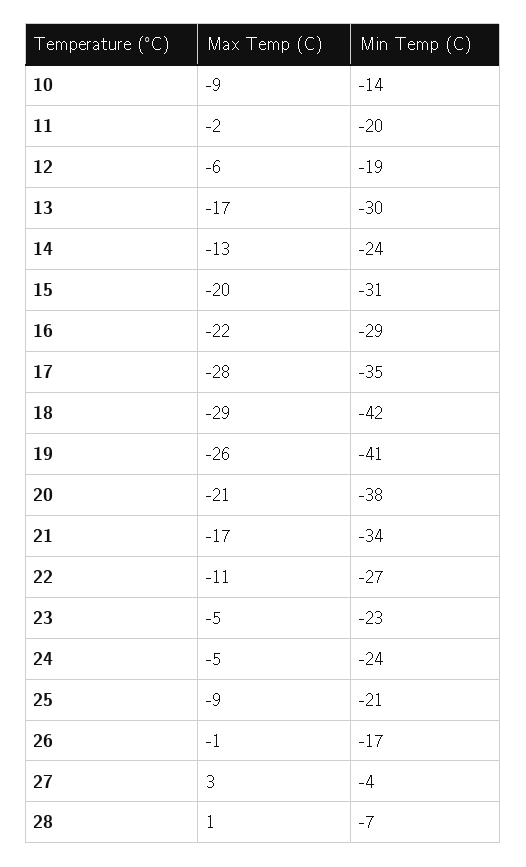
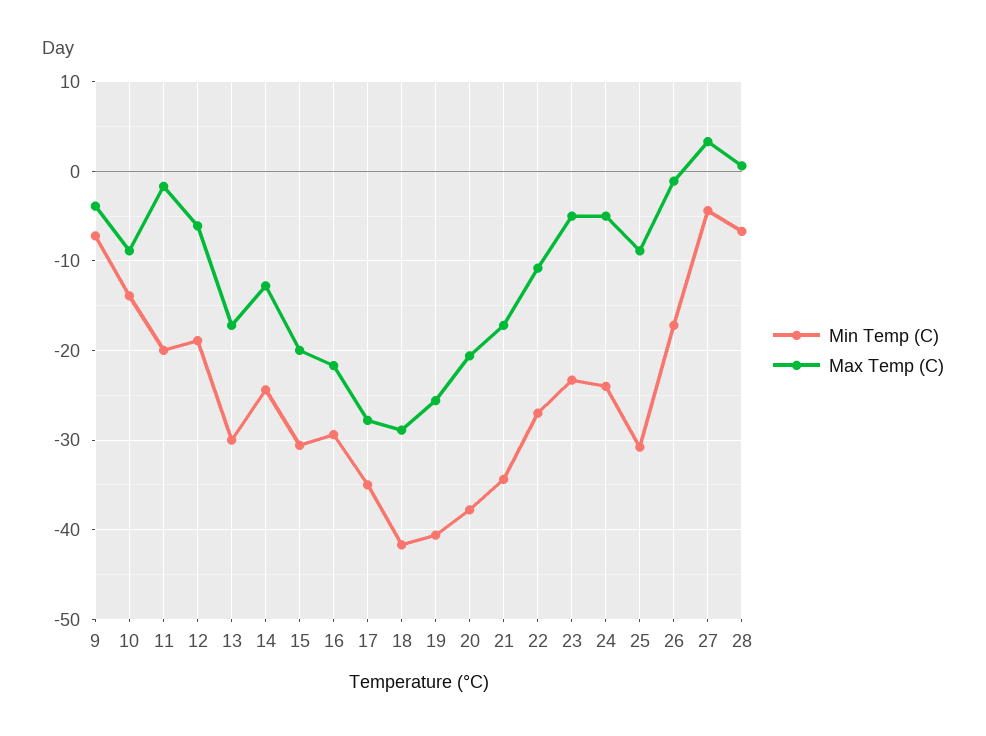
  {
    "Max Temp (C)": {
      "10": -9,
      "11": -2,
      "12": -6,
      "13": -17,
      "14": -13,
      "15": -20,
      "16": -22,
      "17": -28,
      "18": -29,
      "19": -26,
      "20": -21,
      "21": -17,
      "22": -11,
      "23": -5,
      "24": -5,
      "25": -9,
      "26": -1,
      "27": 3,
-     "28": 1
+     "28": 1,
+     "9": -4
    },
    "Min Temp (C)": {
      "10": -14,
      "11": -20,
      "12": -19,
      "13": -30,
      "14": -24,
      "15": -31,
      "16": -29,
      "17": -35,
      "18": -42,
      "19": -41,
      "20": -38,
      "21": -34,
      "22": -27,
      "23": -23,
      "24": -24,
-     "25": -21,
+     "25": -31,
      "26": -17,
      "27": -4,
-     "28": -7
+     "28": -7,
+     "9": -7
    }
  }

